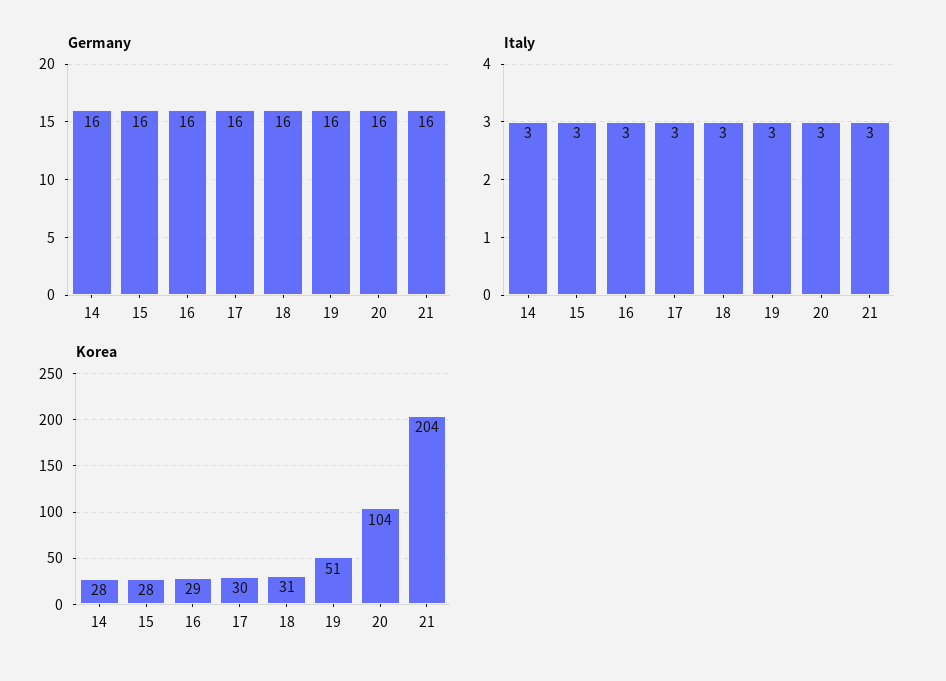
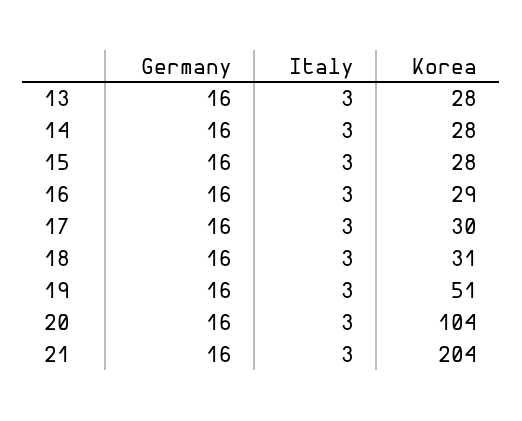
  {
    "Germany": {
      "14": 16,
      "15": 16,
      "16": 16,
      "17": 16,
      "18": 16,
      "19": 16,
      "20": 16,
-     "21": 16
+     "21": 16,
+     "13": 16
    },
    "Italy": {
      "14": 3,
      "15": 3,
      "16": 3,
      "17": 3,
      "18": 3,
      "19": 3,
      "20": 3,
-     "21": 3
+     "21": 3,
+     "13": 3
    },
    "Korea": {
      "14": 28,
      "15": 28,
      "16": 29,
      "17": 30,
      "18": 31,
      "19": 51,
      "20": 104,
-     "21": 204
+     "21": 204,
+     "13": 28
    }
  }

